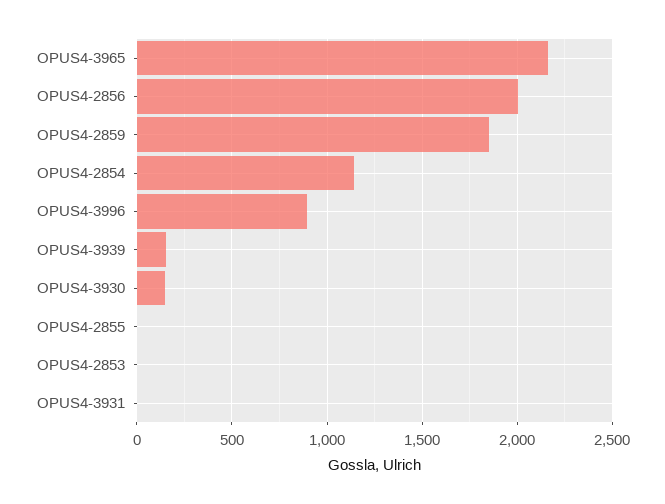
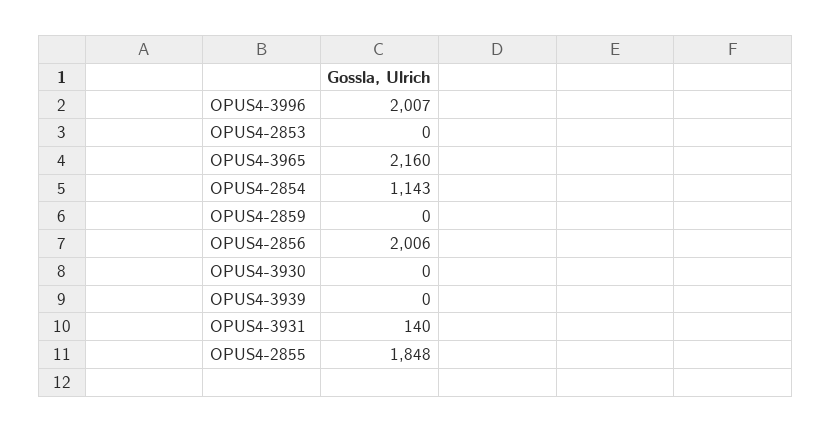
  {
    "OPUS4-3965": 2160,
    "OPUS4-2856": 2006,
-   "OPUS4-2859": 1850,
+   "OPUS4-2859": 0,
    "OPUS4-2854": 1143,
-   "OPUS4-3996": 900,
+   "OPUS4-3996": 2007,
-   "OPUS4-3939": 150,
+   "OPUS4-3939": 0,
-   "OPUS4-3930": 150,
+   "OPUS4-3930": 0,
-   "OPUS4-2855": 0,
+   "OPUS4-2855": 1848,
    "OPUS4-2853": 0,
-   "OPUS4-3931": 0
+   "OPUS4-3931": 140
  }

